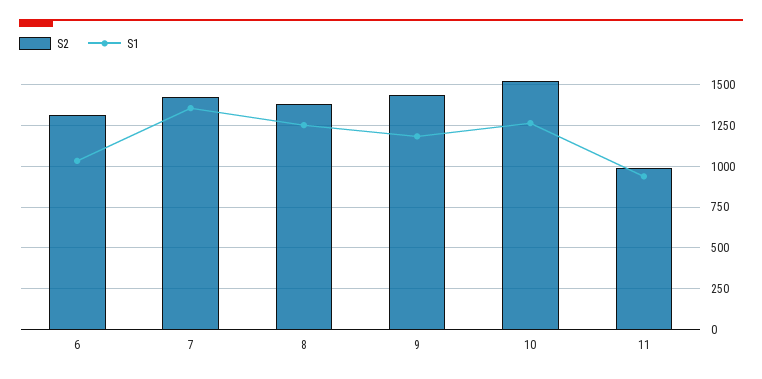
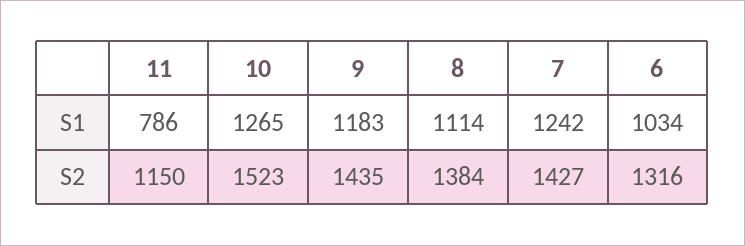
  {
    "S2": {
      "6": 1316,
      "7": 1427,
      "8": 1384,
      "9": 1435,
      "10": 1523,
-     "11": 1000
+     "11": 1150
    },
    "S1": {
      "6": 1034,
-     "7": 1350,
+     "7": 1242,
-     "8": 1250,
+     "8": 1114,
      "9": 1183,
      "10": 1265,
-     "11": 950
+     "11": 786
    }
  }

